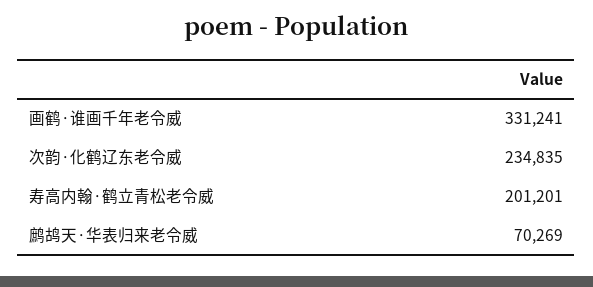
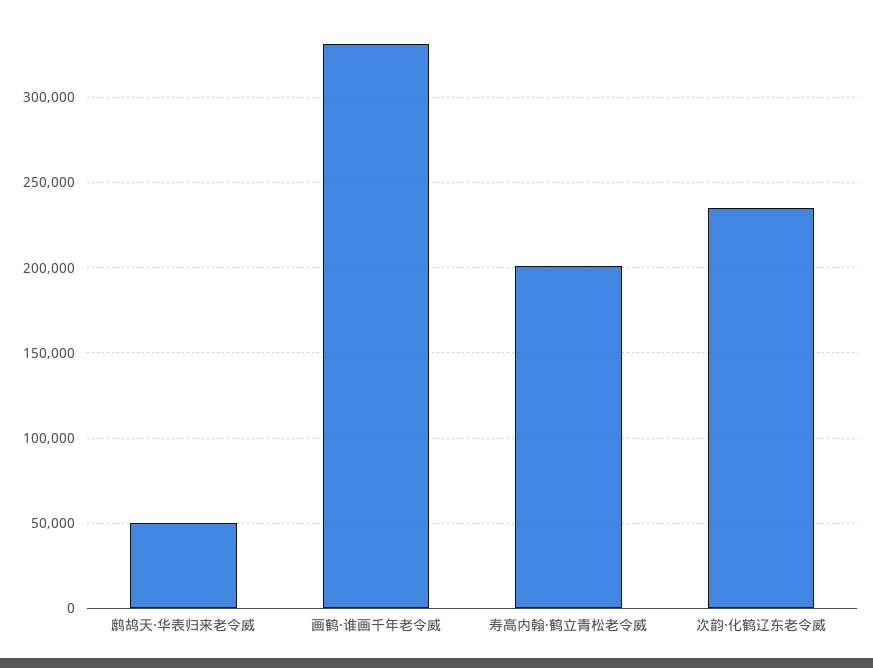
  {
    "画鹤·谁画千年老令威": 331241,
    "次韵·化鹤辽东老令威": 234835,
    "寿高内翰·鹤立青松老令威": 201201,
-   "鹧鸪天·华表归来老令威": 70269
+   "鹧鸪天·华表归来老令威": 50000
  }

